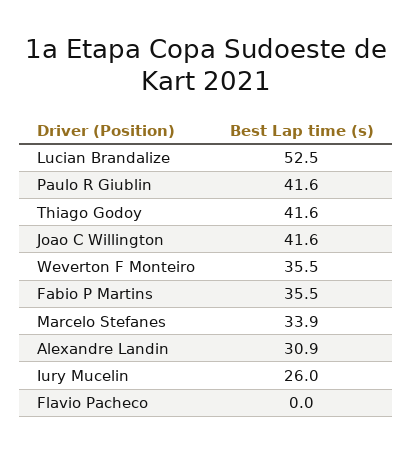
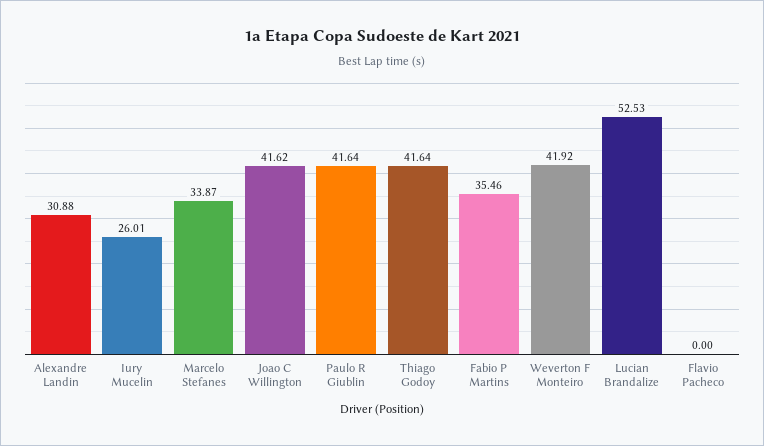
  {
    "Lucian Brandalize": 52.53,
    "Paulo R Giublin": 41.64,
    "Thiago Godoy": 41.64,
    "Joao C Willington": 41.62,
-   "Weverton F Monteiro": 35.5,
+   "Weverton F Monteiro": 41.92,
    "Fabio P Martins": 35.46,
    "Marcelo Stefanes": 33.87,
    "Alexandre Landin": 30.88,
    "Iury Mucelin": 26.01,
    "Flavio Pacheco": 0
  }

